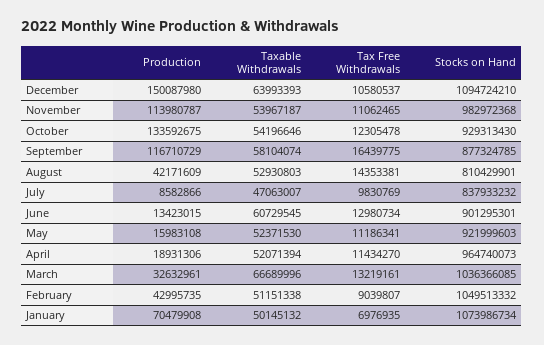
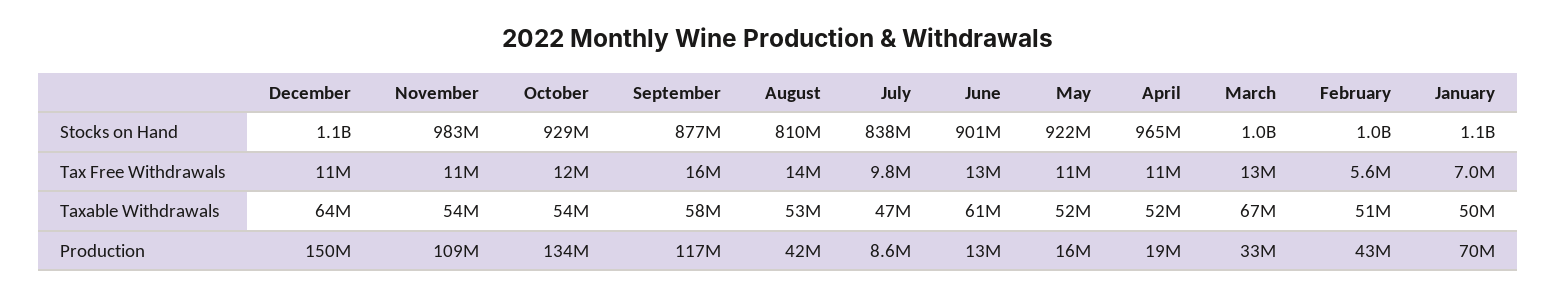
  {
    "Production": {
      "December": 150087980,
-     "November": 113980787,
+     "November": 109000000,
      "October": 133592675,
      "September": 116710729,
      "August": 42171609,
      "July": 8582866,
      "June": 13423015,
      "May": 15983108,
      "April": 18931306,
      "March": 32632961,
      "February": 42995735,
      "January": 70479908
    },
    "Taxable Withdrawals": {
      "December": 63993393,
      "November": 53967187,
      "October": 54196646,
      "September": 58104074,
      "August": 52930803,
      "July": 47063007,
      "June": 60729545,
      "May": 52371530,
      "April": 52071394,
      "March": 66689996,
      "February": 51151338,
      "January": 50145132
    },
    "Tax Free Withdrawals": {
      "December": 10580537,
      "November": 11062465,
      "October": 12305478,
      "September": 16439775,
      "August": 14353381,
      "July": 9830769,
      "June": 12980734,
      "May": 11186341,
      "April": 11434270,
      "March": 13219161,
-     "February": 9039807,
+     "February": 5600000,
      "January": 6976935
    },
    "Stocks on Hand": {
      "December": 1094724210,
      "November": 982972368,
      "October": 929313430,
      "September": 877324785,
      "August": 810429901,
      "July": 837933232,
      "June": 901295301,
      "May": 921999603,
      "April": 964740073,
      "March": 1036366085,
      "February": 1049513332,
      "January": 1073986734
    }
  }

